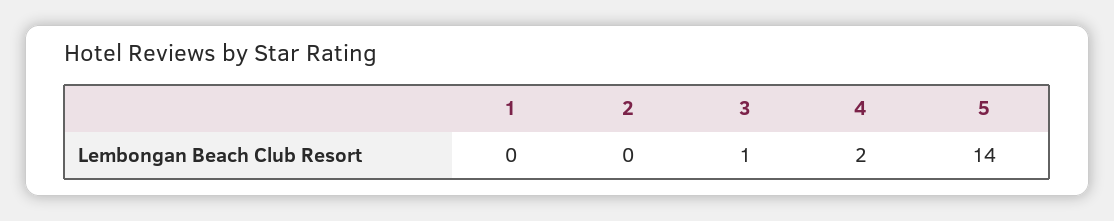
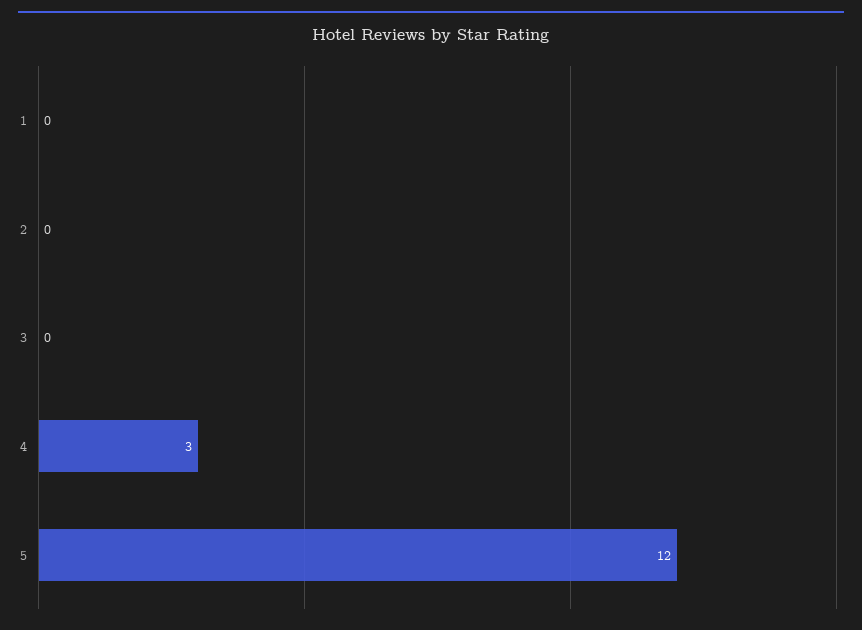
  {
    "1": 0,
    "2": 0,
-   "3": 1,
+   "3": 0,
-   "4": 2,
+   "4": 3,
-   "5": 14
+   "5": 12
  }

